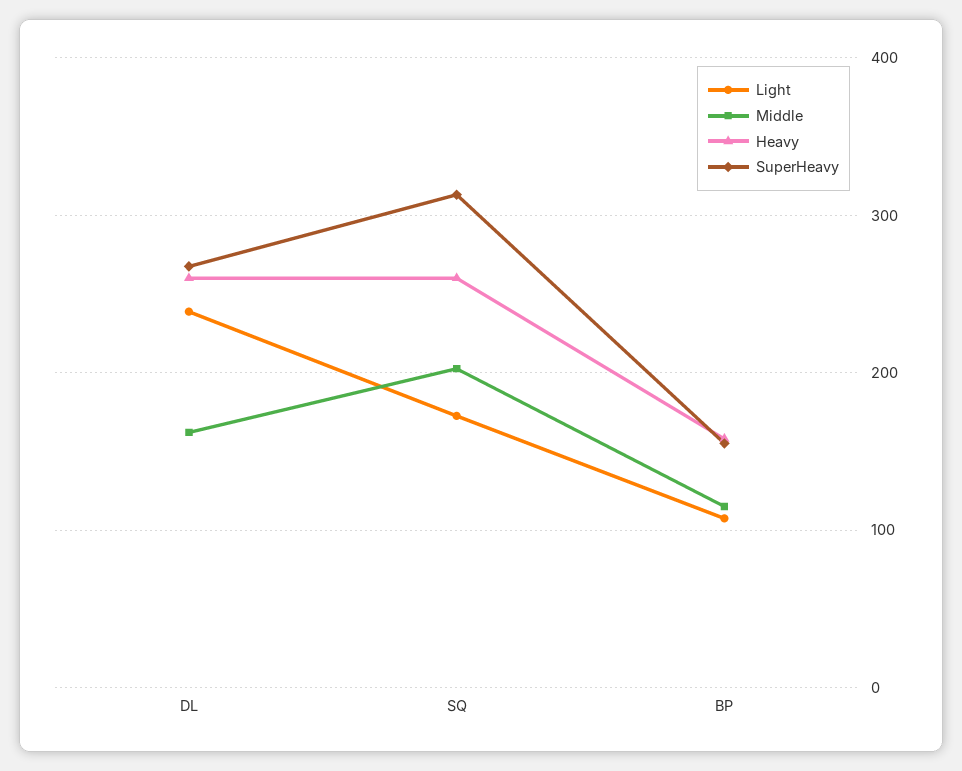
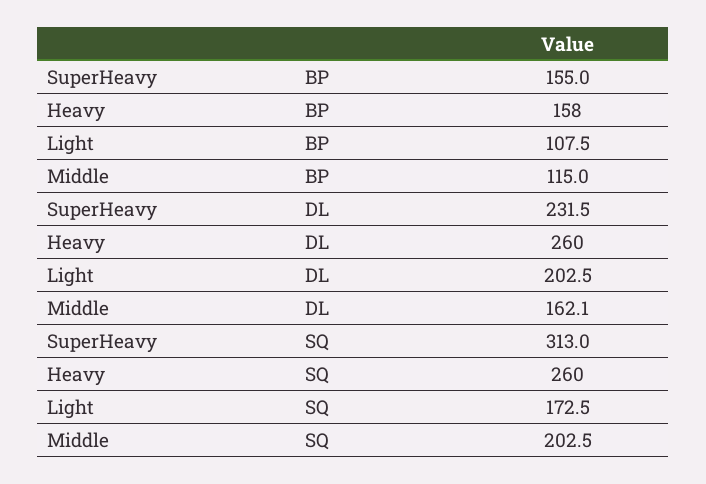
  {
    "Light": {
-     "DL": 240,
+     "DL": 202.5,
      "SQ": 172.5,
      "BP": 107.5
    },
    "Middle": {
      "DL": 162.1,
      "SQ": 202.5,
      "BP": 115
    },
    "Heavy": {
      "DL": 260,
      "SQ": 260,
      "BP": 158
    },
    "SuperHeavy": {
-     "DL": 270,
+     "DL": 231.5,
      "SQ": 313,
      "BP": 155
    }
  }

